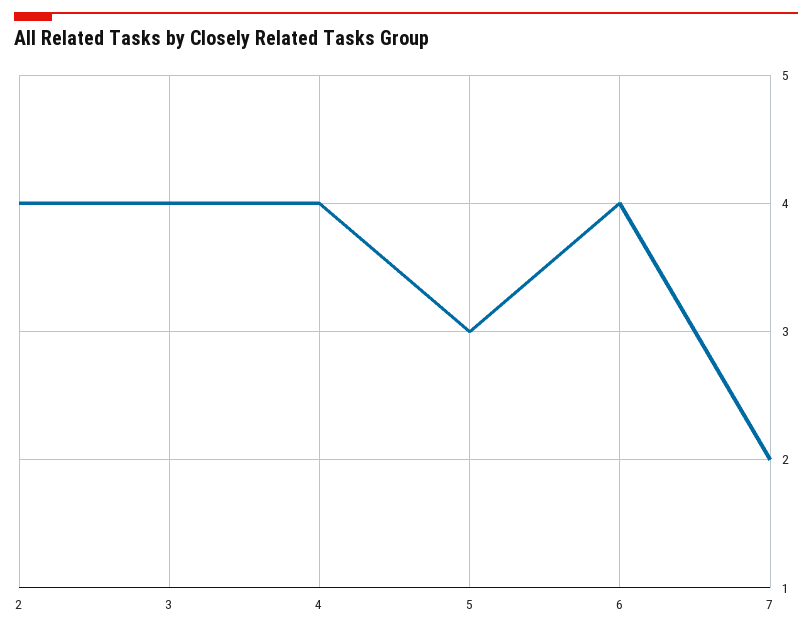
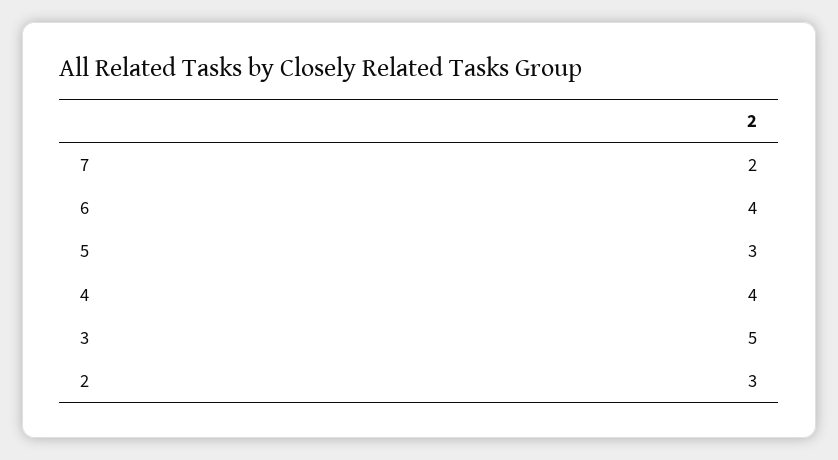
  {
-   "2": 4,
+   "2": 3,
-   "3": 4,
+   "3": 5,
    "4": 4,
    "5": 3,
    "6": 4,
    "7": 2
  }

